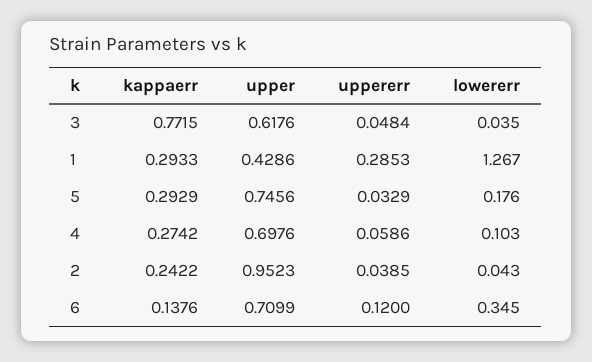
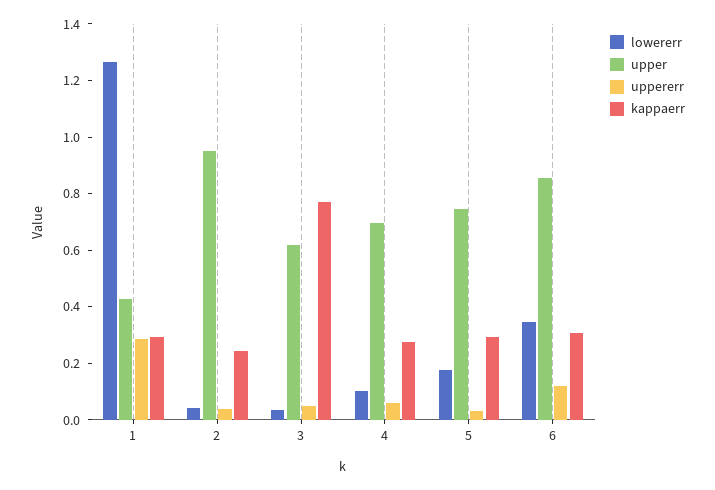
  {
    "kappaerr": {
      "3": 0.7715,
      "1": 0.2933,
      "5": 0.2929,
      "4": 0.2742,
      "2": 0.2422,
-     "6": 0.1376
+     "6": 0.3
    },
    "upper": {
      "3": 0.6176,
      "1": 0.4286,
      "5": 0.7456,
      "4": 0.6976,
      "2": 0.9523,
-     "6": 0.7099
+     "6": 0.85
    },
    "uppererr": {
      "3": 0.0484,
      "1": 0.2853,
      "5": 0.0329,
      "4": 0.0586,
      "2": 0.0385,
      "6": 0.12
    },
    "lowererr": {
      "3": 0.035,
      "1": 1.267,
      "5": 0.176,
      "4": 0.103,
      "2": 0.043,
      "6": 0.345
    }
  }

